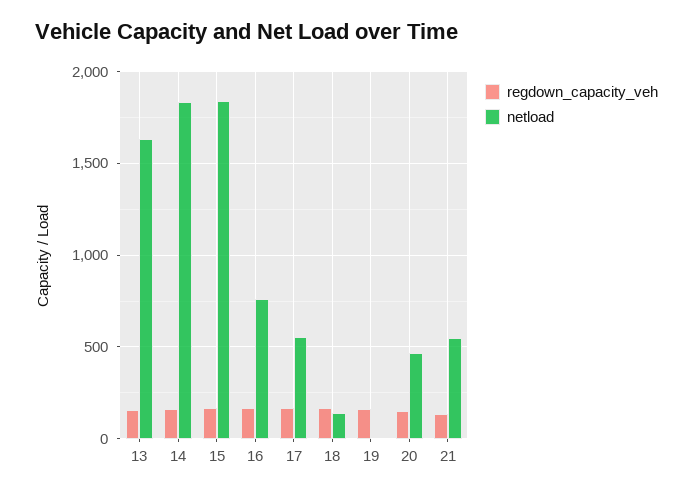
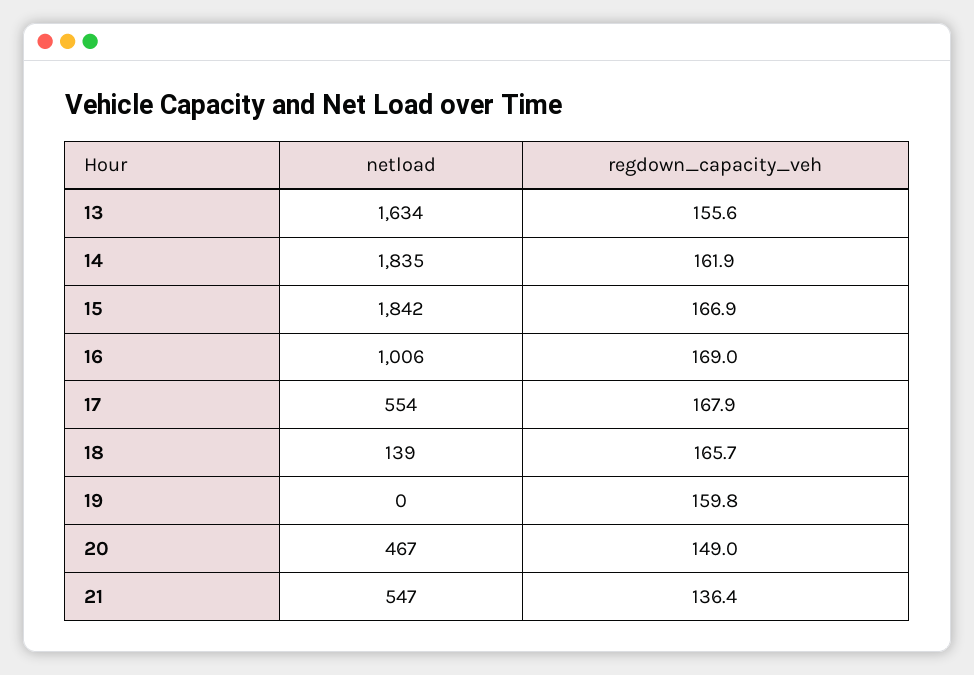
  {
    "regdown_capacity_veh": {
      "13": 155.6,
      "14": 161.9,
      "15": 166.9,
      "16": 169,
      "17": 167.9,
      "18": 165.7,
      "19": 159.8,
      "20": 149,
      "21": 136.4
    },
    "netload": {
      "13": 1634,
      "14": 1835,
      "15": 1842,
-     "16": 750,
+     "16": 1006,
      "17": 554,
      "18": 139,
      "19": 0,
      "20": 467,
      "21": 547
    }
  }

